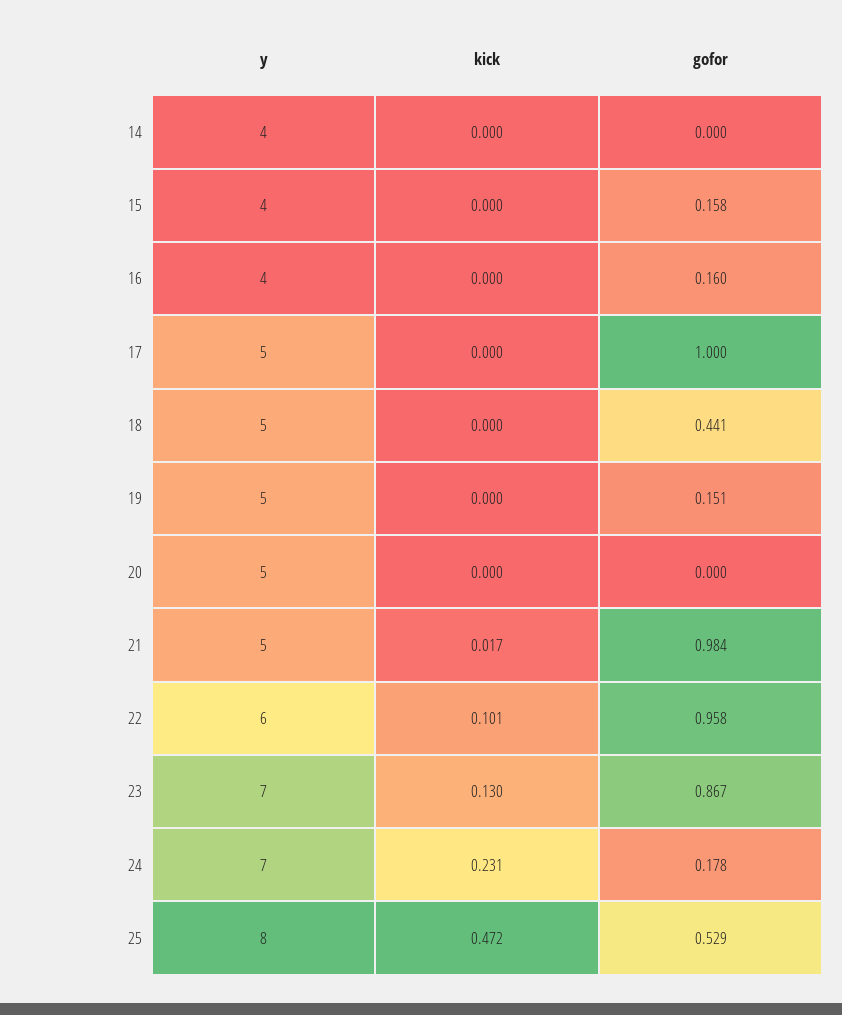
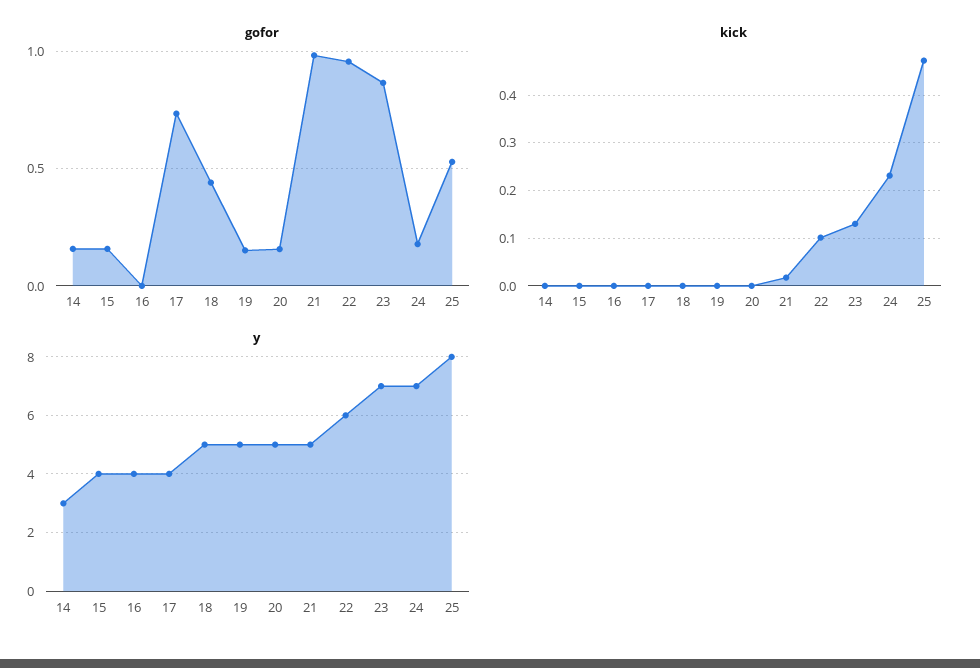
  {
    "y": {
-     "14": 4,
+     "14": 3,
      "15": 4,
      "16": 4,
-     "17": 5,
+     "17": 4,
      "18": 5,
      "19": 5,
      "20": 5,
      "21": 5,
      "22": 6,
      "23": 7,
      "24": 7,
      "25": 8
    },
    "kick": {
      "14": 0,
      "15": 0,
      "16": 0,
      "17": 0,
      "18": 0,
      "19": 0,
      "20": 0,
      "21": 0.017,
      "22": 0.101,
      "23": 0.13,
      "24": 0.231,
      "25": 0.472
    },
    "gofor": {
-     "14": 0,
+     "14": 0.15,
      "15": 0.158,
-     "16": 0.16,
+     "16": 0,
-     "17": 1,
+     "17": 0.75,
      "18": 0.441,
      "19": 0.151,
-     "20": 0,
+     "20": 0.15,
      "21": 0.984,
      "22": 0.958,
      "23": 0.867,
      "24": 0.178,
      "25": 0.529
    }
  }

